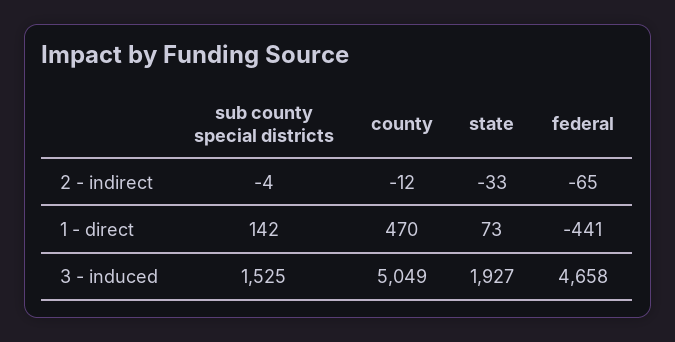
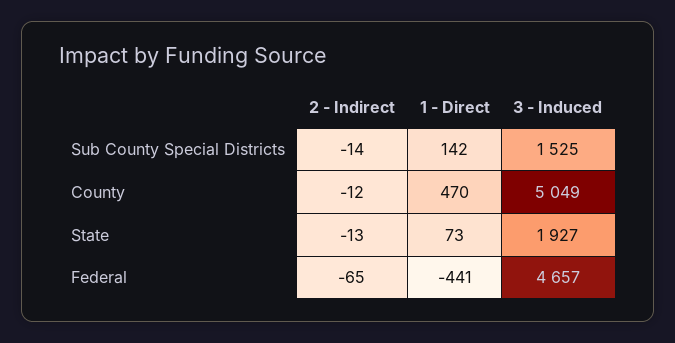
  {
    "sub county special districts": {
-     "2 - indirect": -4,
+     "2 - indirect": -14,
      "1 - direct": 142,
      "3 - induced": 1525
    },
    "county": {
      "2 - indirect": -12,
      "1 - direct": 470,
      "3 - induced": 5049
    },
    "state": {
-     "2 - indirect": -33,
+     "2 - indirect": -13,
      "1 - direct": 73,
      "3 - induced": 1927
    },
    "federal": {
      "2 - indirect": -65,
      "1 - direct": -441,
-     "3 - induced": 4658
+     "3 - induced": 4657
    }
  }

